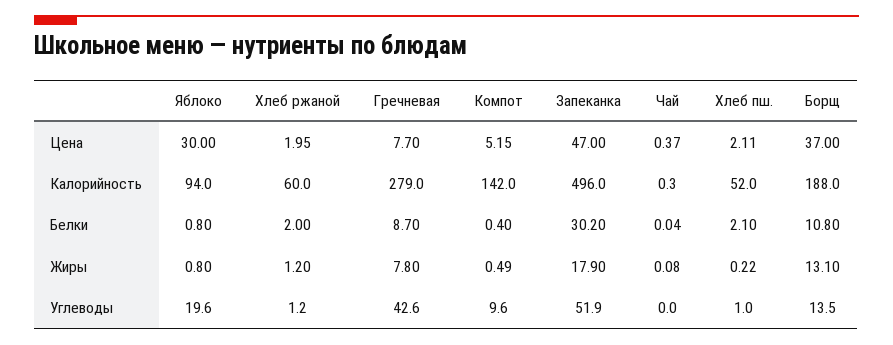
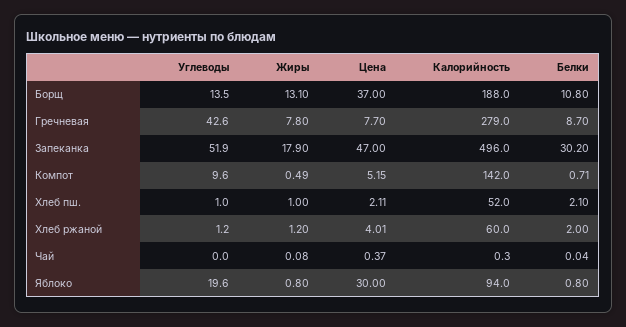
  {
    "Яблоко": {
      "Цена": 30,
      "Калорийность": 94,
      "Белки": 0.8,
      "Жиры": 0.8,
      "Углеводы": 19.6
    },
    "Хлеб ржаной": {
-     "Цена": 1.95,
+     "Цена": 4.01,
      "Калорийность": 60,
      "Белки": 2,
      "Жиры": 1.2,
      "Углеводы": 1.2
    },
    "Гречневая": {
      "Цена": 7.7,
      "Калорийность": 279,
      "Белки": 8.7,
      "Жиры": 7.8,
      "Углеводы": 42.6
    },
    "Компот": {
      "Цена": 5.15,
      "Калорийность": 142,
-     "Белки": 0.4,
+     "Белки": 0.71,
      "Жиры": 0.49,
      "Углеводы": 9.6
    },
    "Запеканка": {
      "Цена": 47,
      "Калорийность": 496,
      "Белки": 30.2,
      "Жиры": 17.9,
      "Углеводы": 51.9
    },
    "Чай": {
      "Цена": 0.37,
      "Калорийность": 0.3,
      "Белки": 0.04,
      "Жиры": 0.08,
      "Углеводы": 0
    },
    "Хлеб пш.": {
      "Цена": 2.11,
      "Калорийность": 52,
      "Белки": 2.1,
-     "Жиры": 0.22,
+     "Жиры": 1,
      "Углеводы": 1
    },
    "Борщ": {
      "Цена": 37,
      "Калорийность": 188,
      "Белки": 10.8,
      "Жиры": 13.1,
      "Углеводы": 13.5
    }
  }

